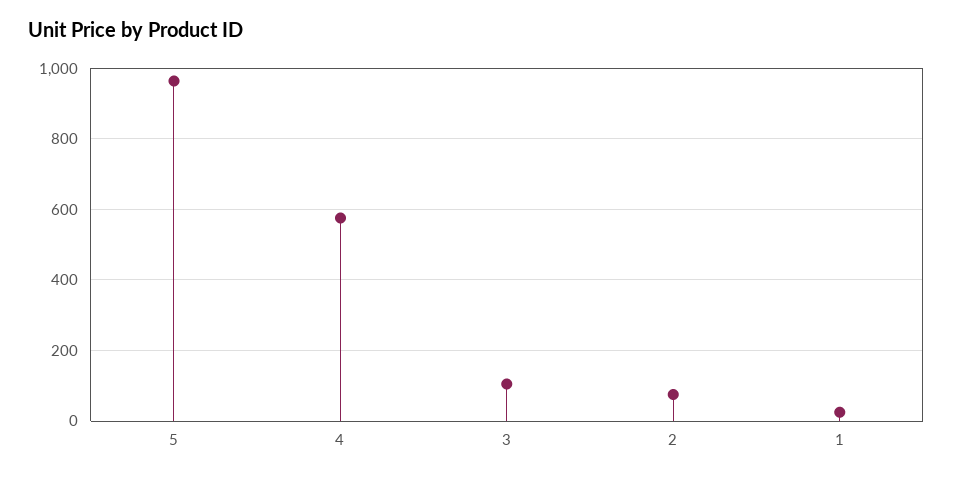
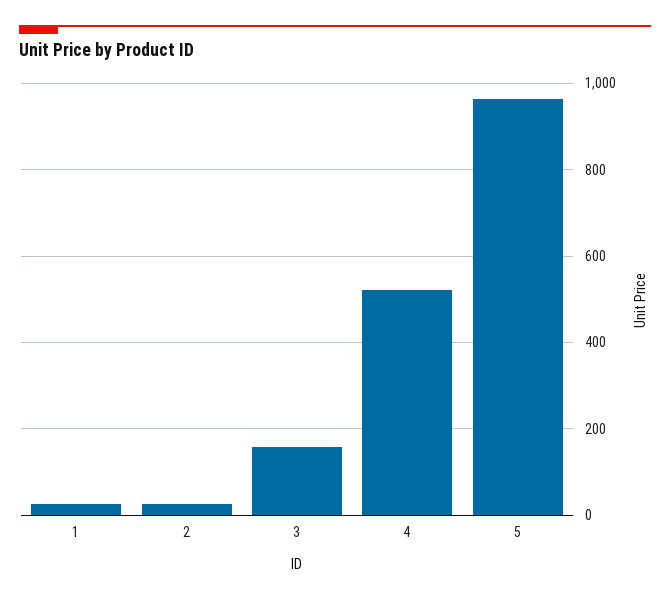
  {
    "5": 960,
-   "4": 580,
+   "4": 520,
-   "3": 100,
+   "3": 160,
-   "2": 80,
+   "2": 20,
    "1": 20
  }

